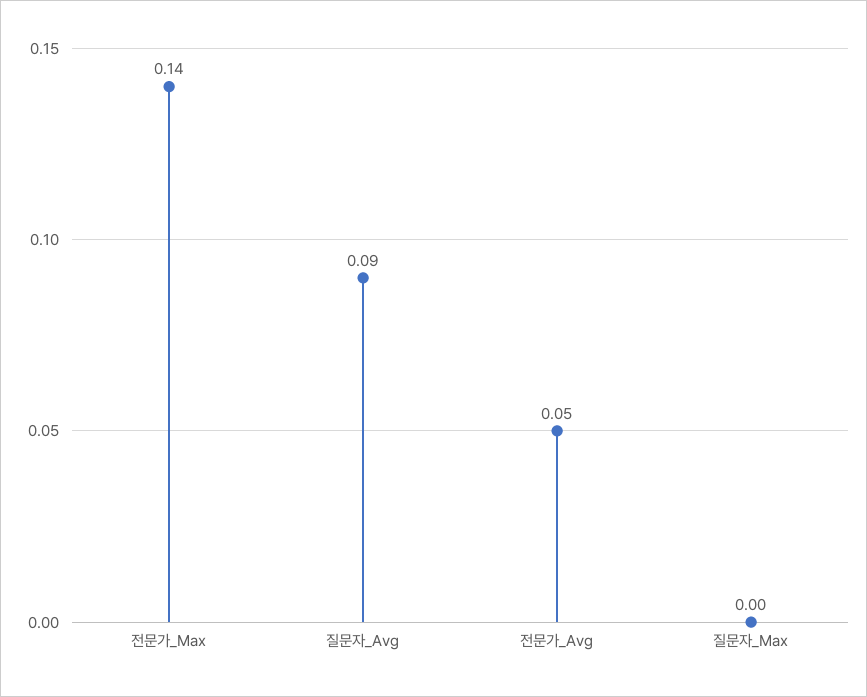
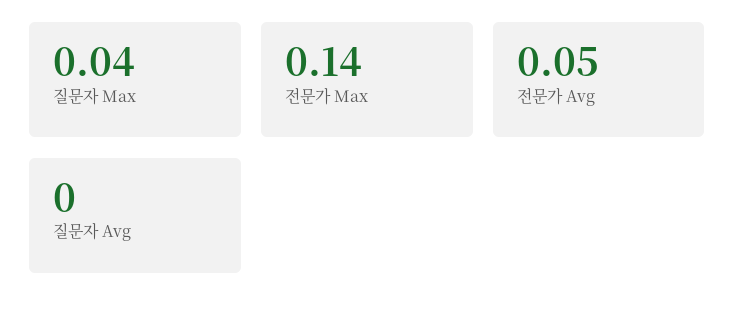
  {
    "전문가_Max": 0.14,
-   "질문자_Avg": 0.09,
+   "질문자_Avg": 0,
    "전문가_Avg": 0.05,
-   "질문자_Max": 0
+   "질문자_Max": 0.04
  }

